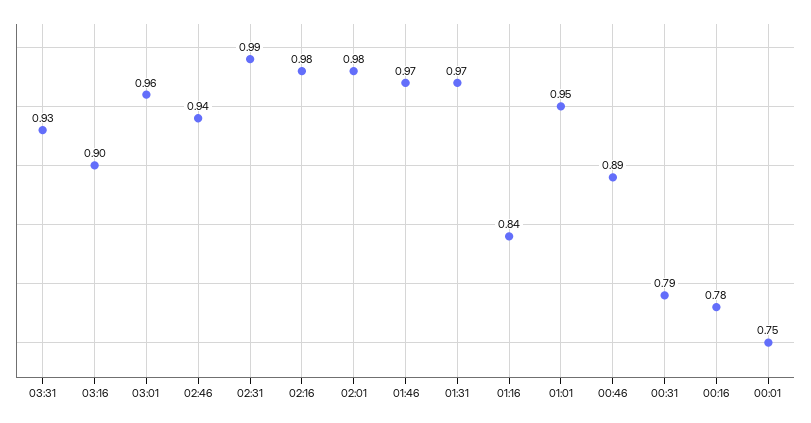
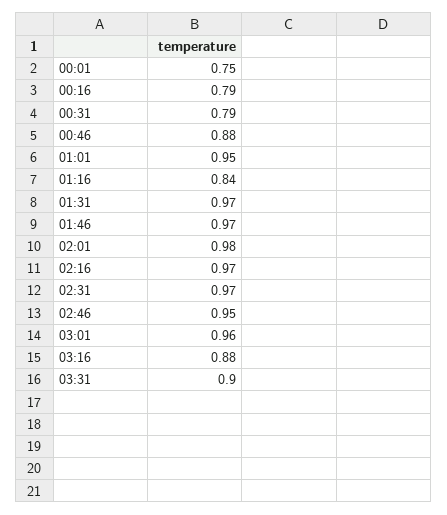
  {
-   "03:31": 0.93,
+   "03:31": 0.9,
-   "03:16": 0.9,
+   "03:16": 0.88,
    "03:01": 0.96,
-   "02:46": 0.94,
+   "02:46": 0.95,
-   "02:31": 0.99,
+   "02:31": 0.97,
-   "02:16": 0.98,
+   "02:16": 0.97,
    "02:01": 0.98,
    "01:46": 0.97,
    "01:31": 0.97,
    "01:16": 0.84,
    "01:01": 0.95,
-   "00:46": 0.89,
+   "00:46": 0.88,
    "00:31": 0.79,
-   "00:16": 0.78,
+   "00:16": 0.79,
    "00:01": 0.75
  }

